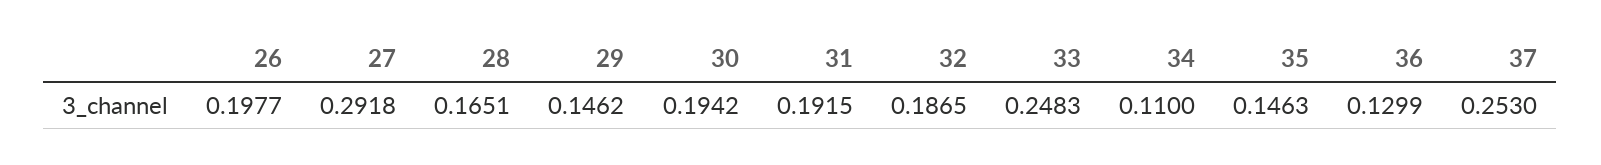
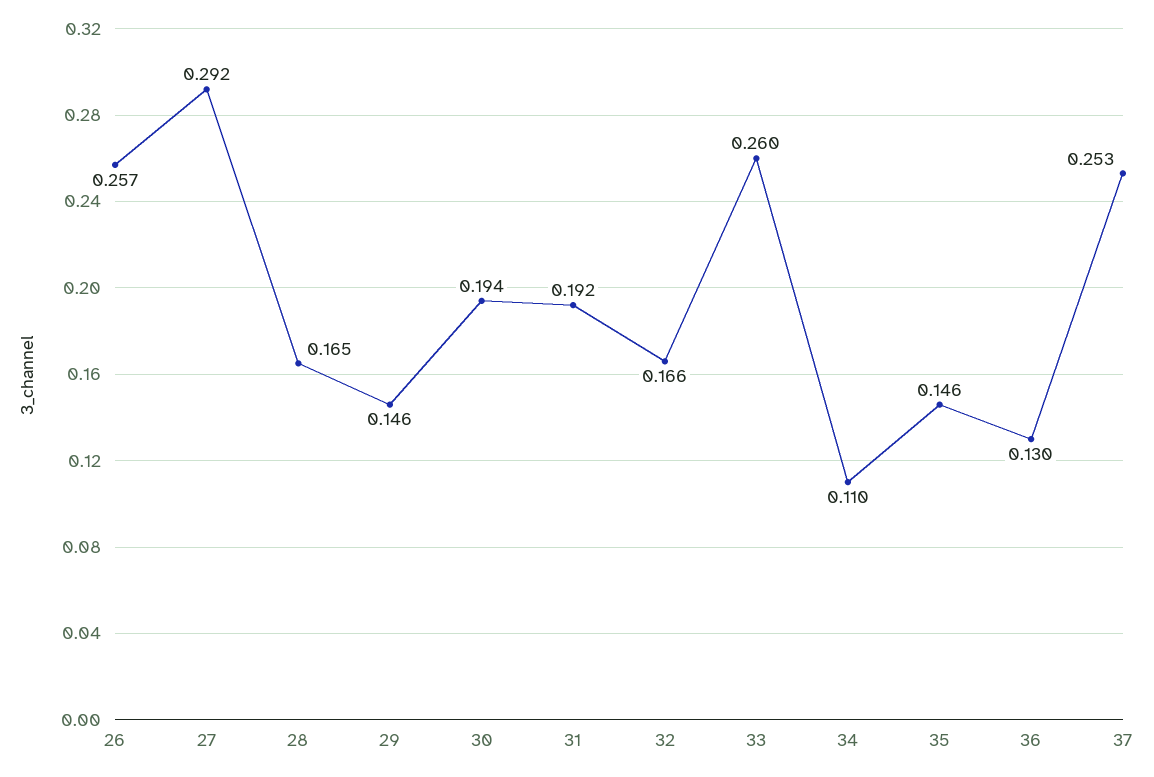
  {
-   "26": 0.1977,
+   "26": 0.257,
    "27": 0.2918,
    "28": 0.1651,
    "29": 0.1462,
    "30": 0.1942,
    "31": 0.1915,
-   "32": 0.1865,
+   "32": 0.166,
-   "33": 0.2483,
+   "33": 0.26,
    "34": 0.11,
    "35": 0.1463,
    "36": 0.1299,
    "37": 0.253
  }

